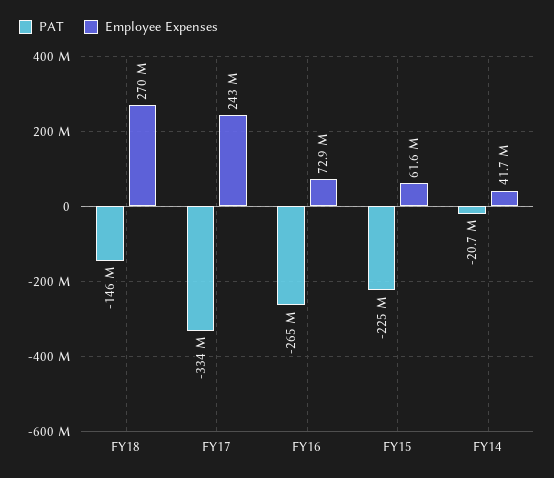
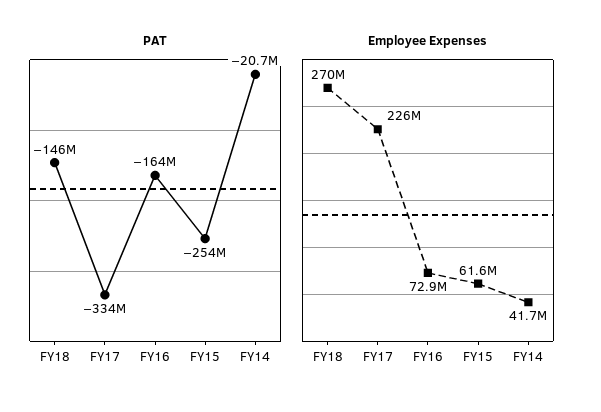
  {
    "PAT": {
      "FY18": -146000000,
      "FY17": -334000000,
-     "FY16": -265000000,
+     "FY16": -164000000,
-     "FY15": -225000000,
+     "FY15": -254000000,
      "FY14": -20700000
    },
    "Employee Expenses": {
      "FY18": 270000000,
-     "FY17": 243000000,
+     "FY17": 226000000,
      "FY16": 72900000,
      "FY15": 61600000,
      "FY14": 41700000
    }
  }

